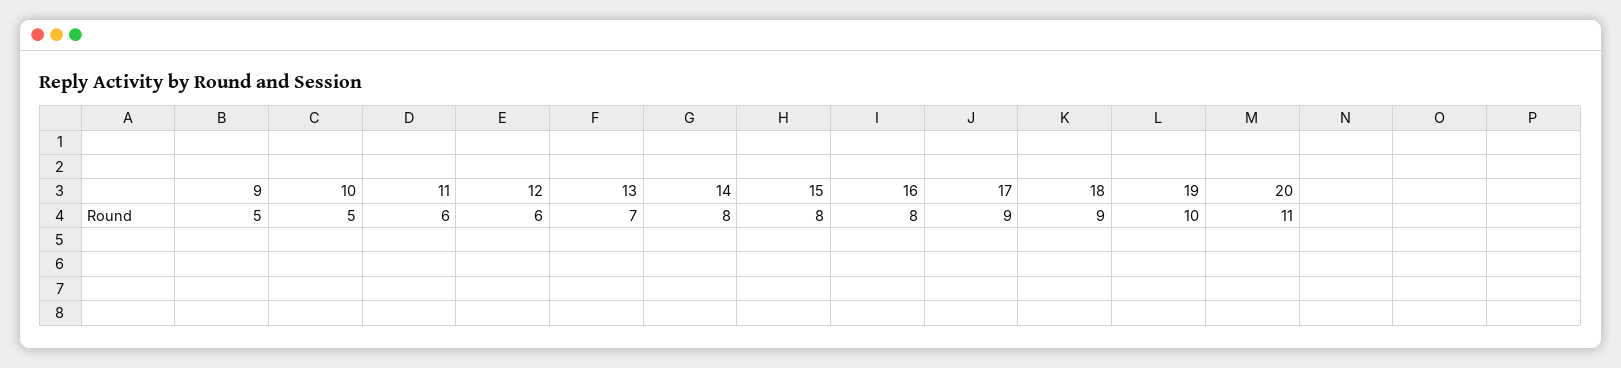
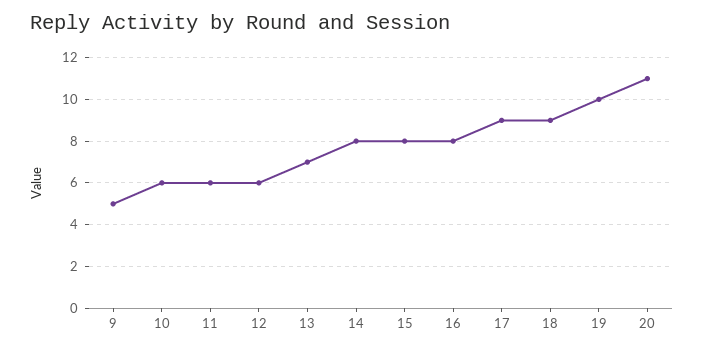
  {
    "9": 5,
-   "10": 5,
+   "10": 6,
    "11": 6,
    "12": 6,
    "13": 7,
    "14": 8,
    "15": 8,
    "16": 8,
    "17": 9,
    "18": 9,
    "19": 10,
    "20": 11
  }

